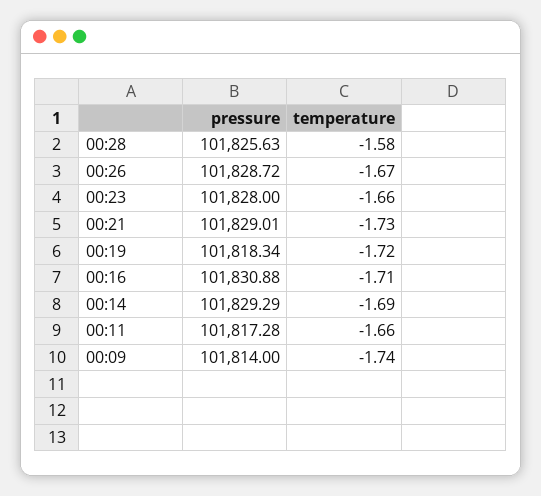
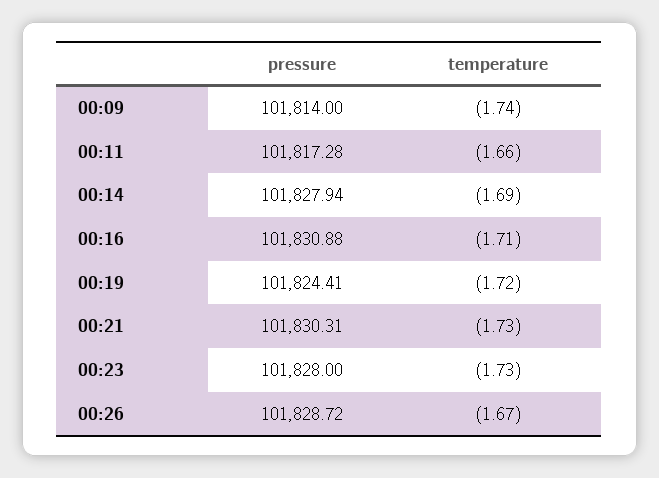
  {
    "pressure": {
-     "00:28": 101825.63,
      "00:26": 101828.72,
      "00:23": 101828,
-     "00:21": 101829.01,
+     "00:21": 101830.31,
-     "00:19": 101818.34,
+     "00:19": 101824.41,
      "00:16": 101830.88,
-     "00:14": 101829.29,
+     "00:14": 101827.94,
      "00:11": 101817.28,
      "00:09": 101814
    },
    "temperature": {
-     "00:28": -1.58,
      "00:26": -1.67,
-     "00:23": -1.66,
+     "00:23": -1.73,
      "00:21": -1.73,
      "00:19": -1.72,
      "00:16": -1.71,
      "00:14": -1.69,
      "00:11": -1.66,
      "00:09": -1.74
    }
  }

